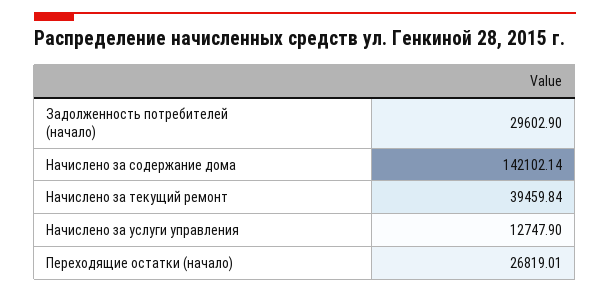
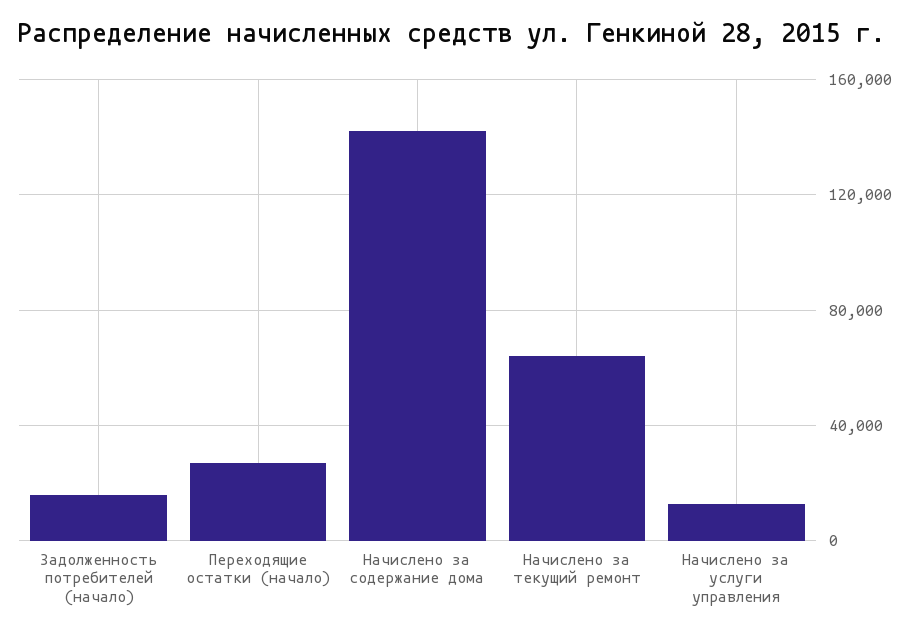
  {
-   "Задолженность потребителей (начало)": 29602.9,
+   "Задолженность потребителей (начало)": 15000,
    "Начислено за содержание дома": 142102.14,
-   "Начислено за текущий ремонт": 39459.84,
+   "Начислено за текущий ремонт": 65000,
    "Начислено за услуги управления": 12747.9,
    "Переходящие остатки (начало)": 26819.01
  }

